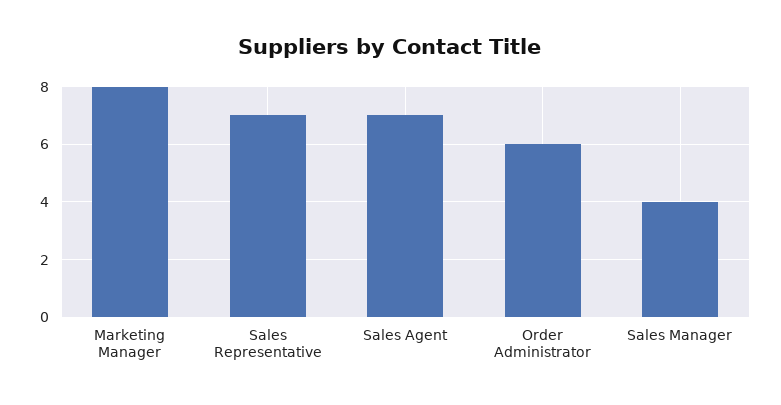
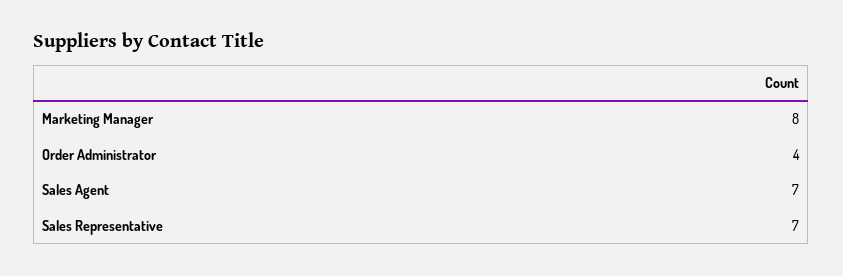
  {
    "Marketing Manager": 8,
    "Sales Representative": 7,
    "Sales Agent": 7,
-   "Order Administrator": 6,
+   "Order Administrator": 4
-   "Sales Manager": 4
  }

